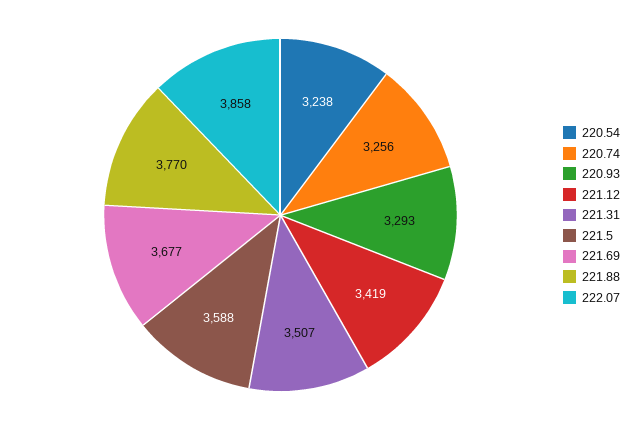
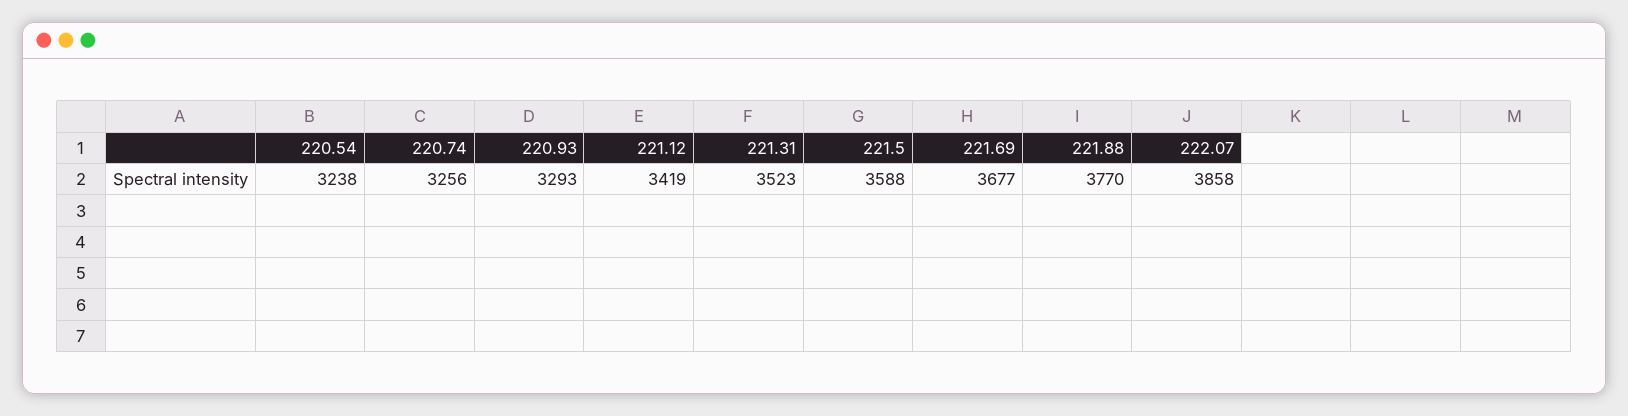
  {
    "220.54": 3238,
    "220.74": 3256,
    "220.93": 3293,
    "221.12": 3419,
-   "221.31": 3507,
+   "221.31": 3523,
    "221.5": 3588,
    "221.69": 3677,
    "221.88": 3770,
    "222.07": 3858
  }

